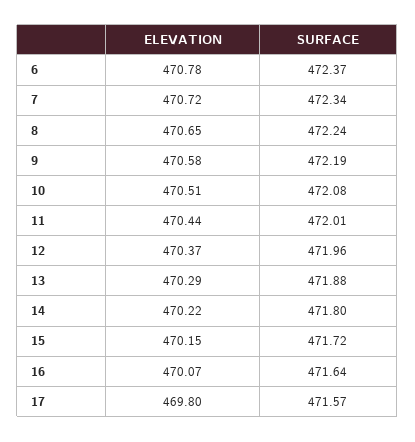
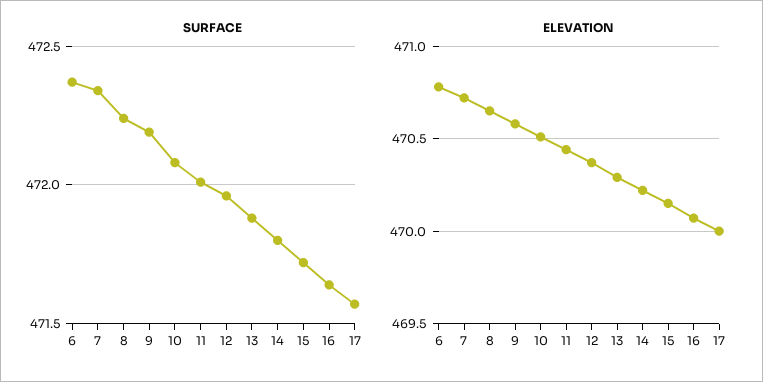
  {
    "ELEVATION": {
      "6": 470.78,
      "7": 470.72,
      "8": 470.65,
      "9": 470.58,
      "10": 470.51,
      "11": 470.44,
      "12": 470.37,
      "13": 470.29,
      "14": 470.22,
      "15": 470.15,
      "16": 470.07,
-     "17": 469.8
+     "17": 470
    },
    "SURFACE": {
      "6": 472.37,
      "7": 472.34,
      "8": 472.24,
      "9": 472.19,
      "10": 472.08,
      "11": 472.01,
      "12": 471.96,
      "13": 471.88,
      "14": 471.8,
      "15": 471.72,
      "16": 471.64,
      "17": 471.57
    }
  }

